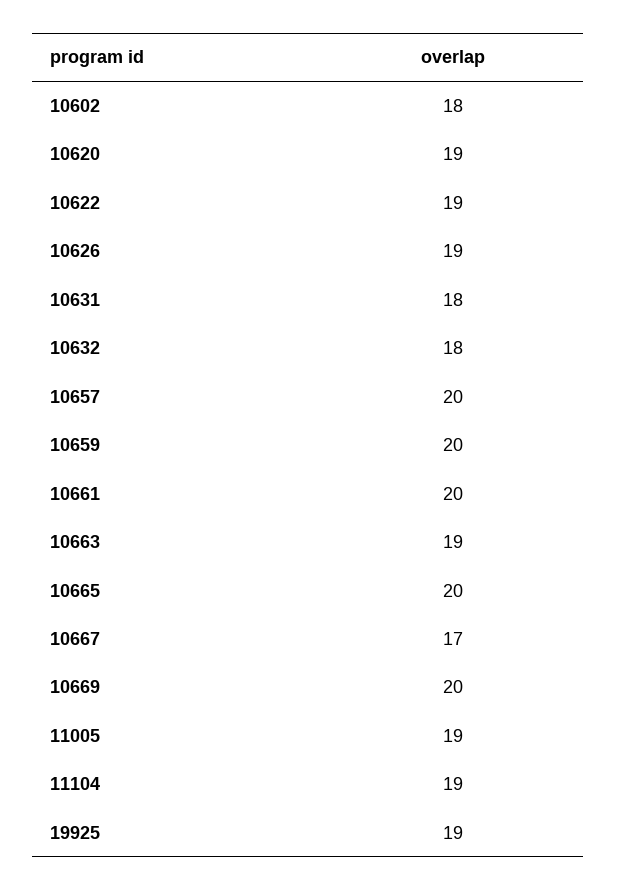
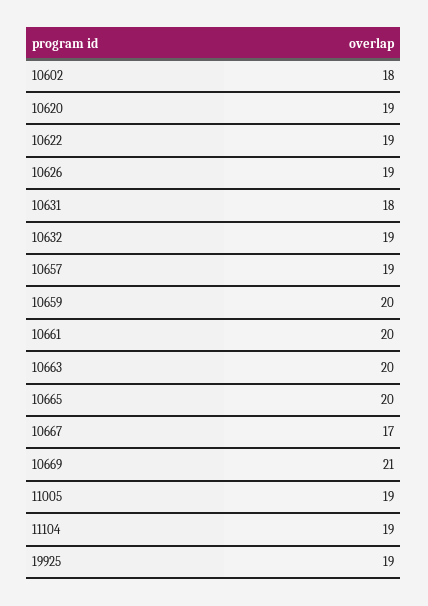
  {
    "10602": 18,
    "10620": 19,
    "10622": 19,
    "10626": 19,
    "10631": 18,
-   "10632": 18,
+   "10632": 19,
-   "10657": 20,
+   "10657": 19,
    "10659": 20,
    "10661": 20,
-   "10663": 19,
+   "10663": 20,
    "10665": 20,
    "10667": 17,
-   "10669": 20,
+   "10669": 21,
    "11005": 19,
    "11104": 19,
    "19925": 19
  }

